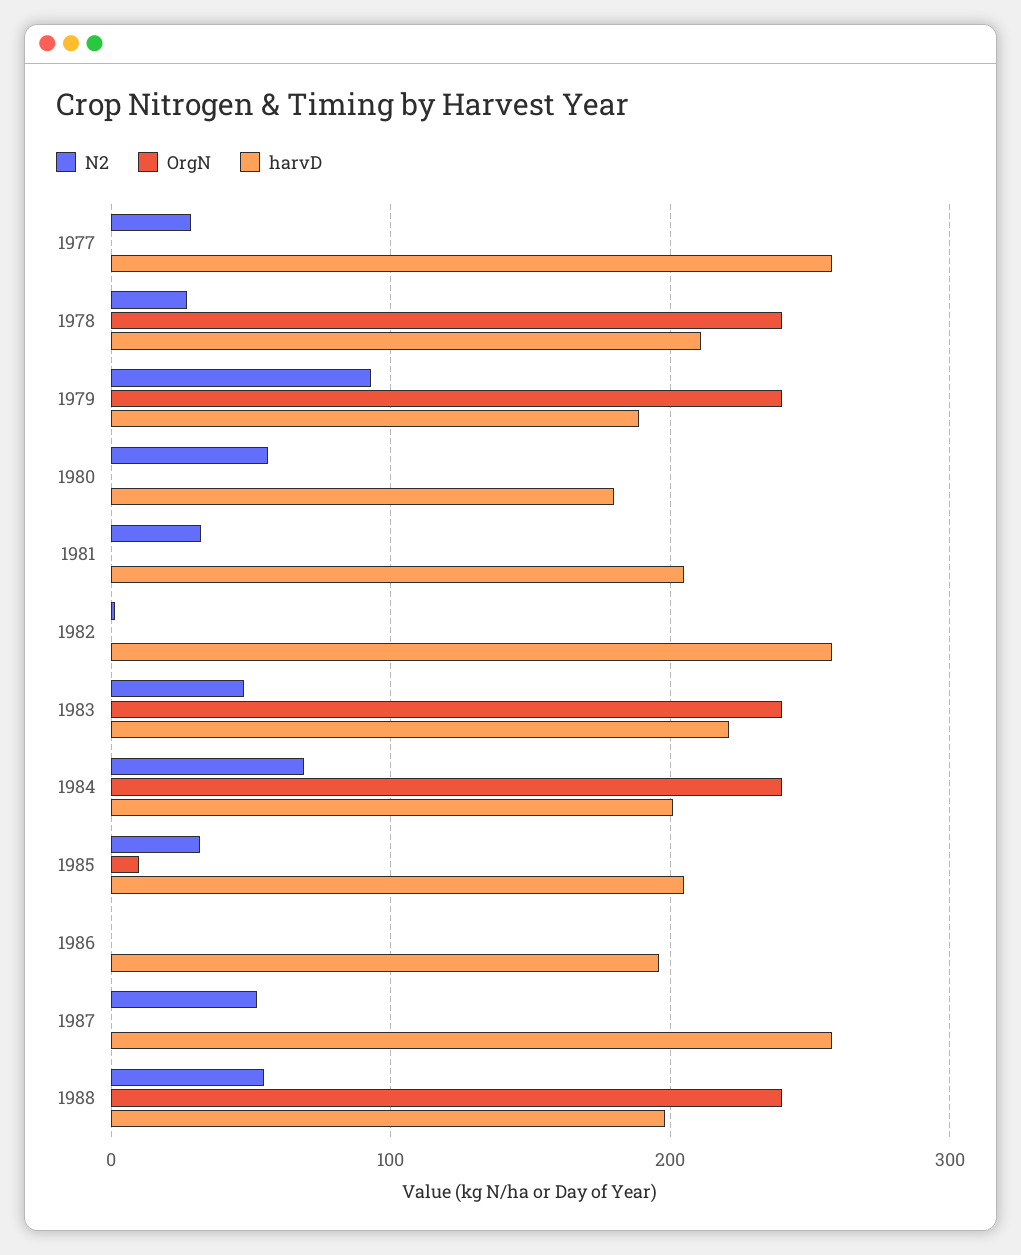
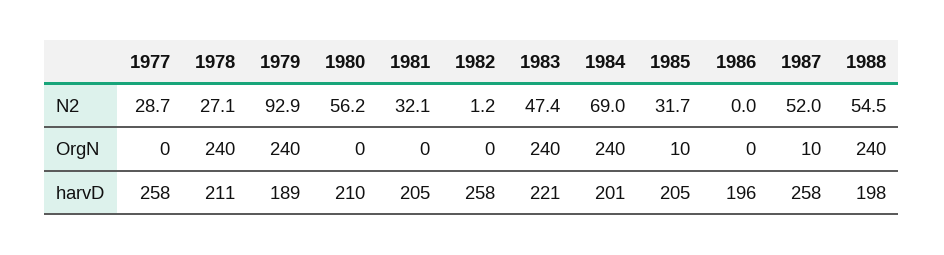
  {
    "N2": {
      "1977": 28.7,
      "1978": 27.1,
      "1979": 92.9,
      "1980": 56.2,
      "1981": 32.1,
      "1982": 1.2,
      "1983": 47.4,
      "1984": 69,
      "1985": 31.7,
      "1986": 0,
      "1987": 52,
      "1988": 54.5
    },
    "OrgN": {
      "1977": 0,
      "1978": 240,
      "1979": 240,
      "1980": 0,
      "1981": 0,
      "1982": 0,
      "1983": 240,
      "1984": 240,
      "1985": 10,
      "1986": 0,
-     "1987": 0,
+     "1987": 10,
      "1988": 240
    },
    "harvD": {
      "1977": 258,
      "1978": 211,
      "1979": 189,
-     "1980": 180,
+     "1980": 210,
      "1981": 205,
      "1982": 258,
      "1983": 221,
      "1984": 201,
      "1985": 205,
      "1986": 196,
      "1987": 258,
      "1988": 198
    }
  }

